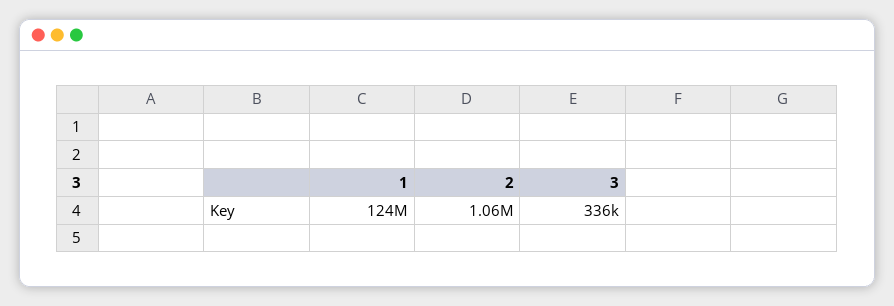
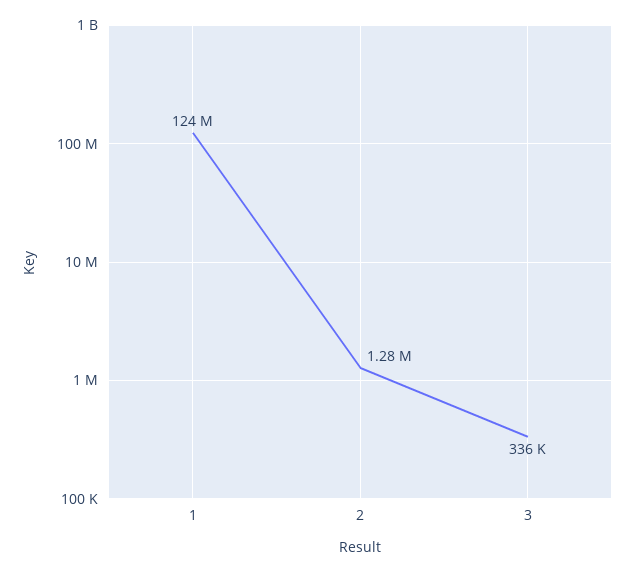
  {
    "1": 124000000,
-   "2": 1060000,
+   "2": 1280000,
    "3": 336000
  }

